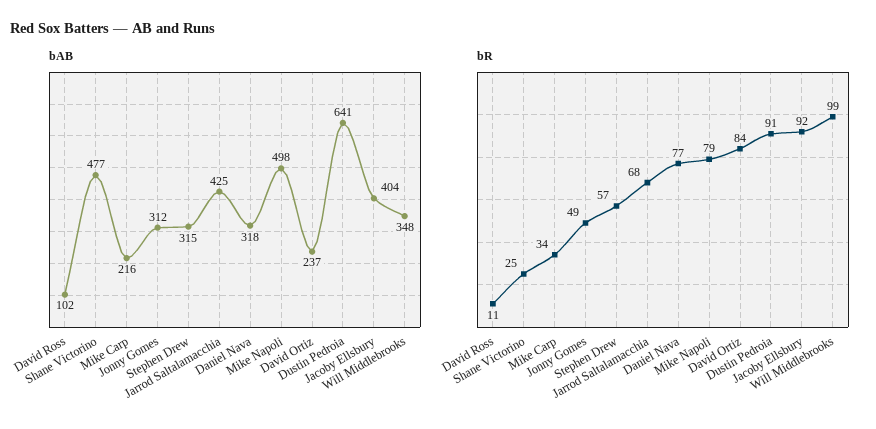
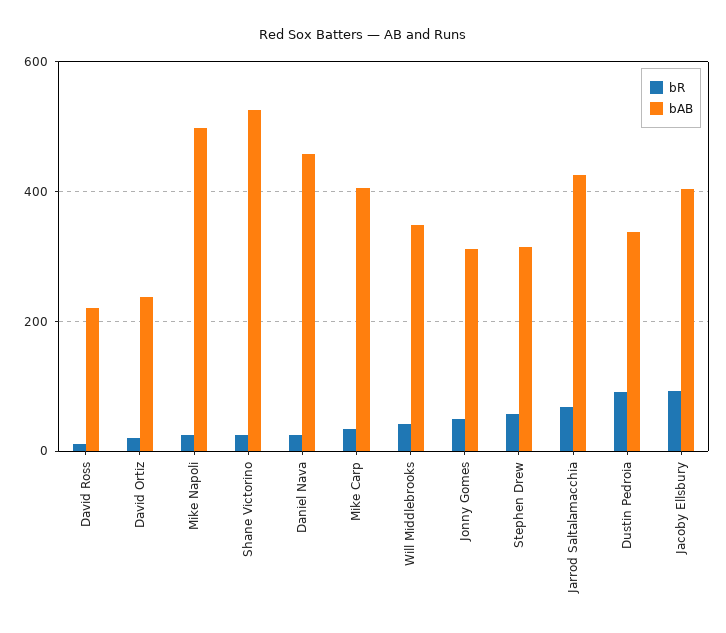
  {
    "bAB": {
-     "David Ross": 102,
+     "David Ross": 220,
-     "Shane Victorino": 477,
+     "Shane Victorino": 520,
-     "Mike Carp": 216,
+     "Mike Carp": 400,
      "Jonny Gomes": 312,
      "Stephen Drew": 315,
      "Jarrod Saltalamacchia": 425,
-     "Daniel Nava": 318,
+     "Daniel Nava": 460,
      "Mike Napoli": 498,
      "David Ortiz": 237,
-     "Dustin Pedroia": 641,
+     "Dustin Pedroia": 340,
      "Jacoby Ellsbury": 404,
      "Will Middlebrooks": 348
    },
    "bR": {
      "David Ross": 11,
      "Shane Victorino": 25,
      "Mike Carp": 34,
      "Jonny Gomes": 49,
      "Stephen Drew": 57,
      "Jarrod Saltalamacchia": 68,
-     "Daniel Nava": 77,
+     "Daniel Nava": 20,
-     "Mike Napoli": 79,
+     "Mike Napoli": 20,
-     "David Ortiz": 84,
+     "David Ortiz": 20,
      "Dustin Pedroia": 91,
      "Jacoby Ellsbury": 92,
-     "Will Middlebrooks": 99
+     "Will Middlebrooks": 40
    }
  }

